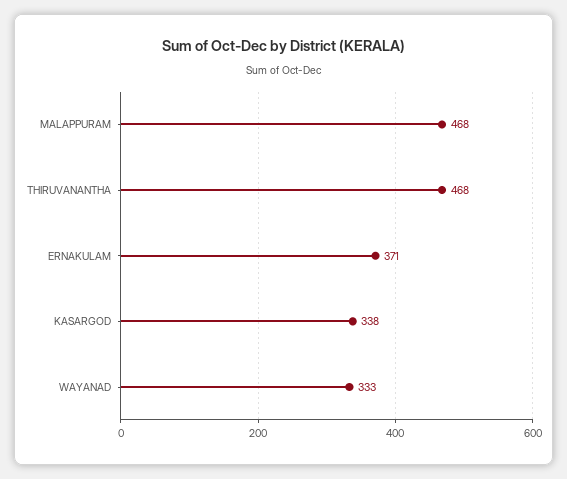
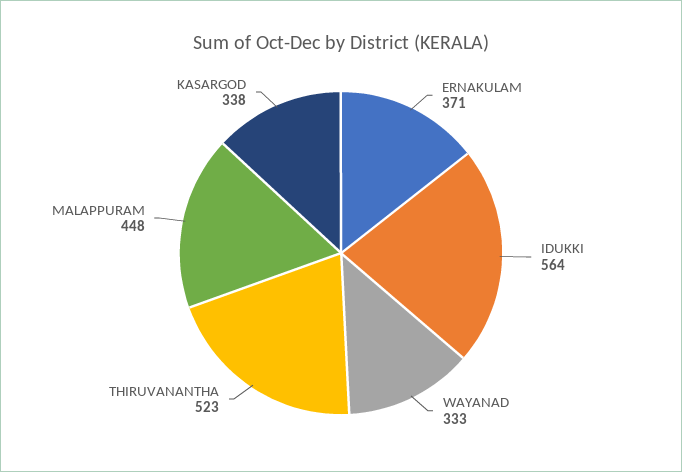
  {
-   "MALAPPURAM": 468,
+   "MALAPPURAM": 448,
-   "THIRUVANANTHA": 468,
+   "THIRUVANANTHA": 523,
    "ERNAKULAM": 371,
    "KASARGOD": 338,
-   "WAYANAD": 333
+   "WAYANAD": 333,
+   "IDUKKI": 564
  }

